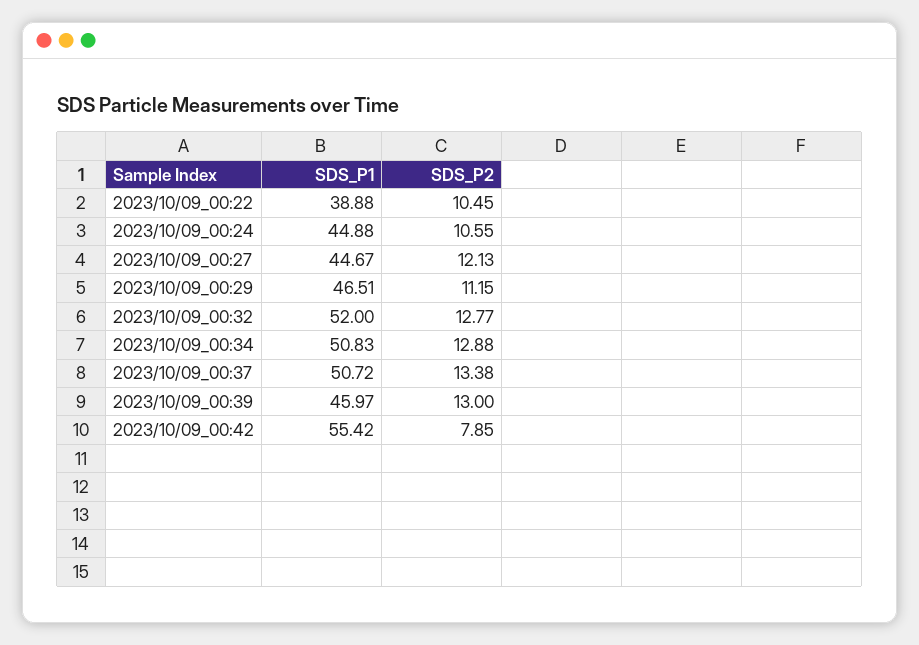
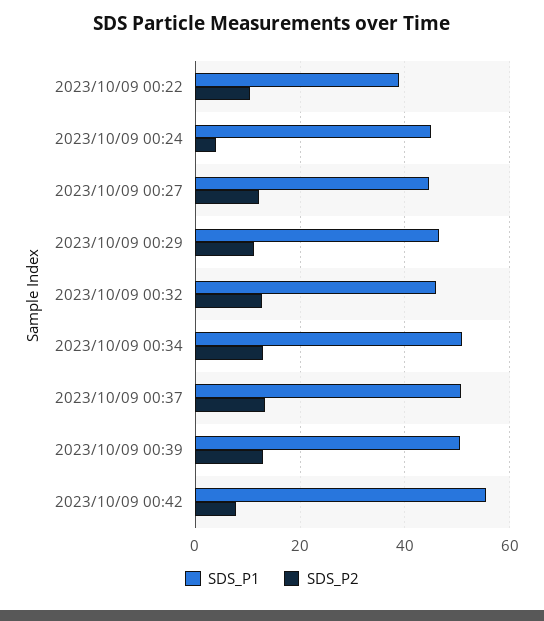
  {
    "SDS_P1": {
      "2023/10/09_00:22": 38.88,
      "2023/10/09_00:24": 44.88,
      "2023/10/09_00:27": 44.67,
      "2023/10/09_00:29": 46.51,
-     "2023/10/09_00:32": 52,
+     "2023/10/09_00:32": 46,
      "2023/10/09_00:34": 50.83,
      "2023/10/09_00:37": 50.72,
-     "2023/10/09_00:39": 45.97,
+     "2023/10/09_00:39": 50,
      "2023/10/09_00:42": 55.42
    },
    "SDS_P2": {
      "2023/10/09_00:22": 10.45,
-     "2023/10/09_00:24": 10.55,
+     "2023/10/09_00:24": 4,
      "2023/10/09_00:27": 12.13,
      "2023/10/09_00:29": 11.15,
      "2023/10/09_00:32": 12.77,
      "2023/10/09_00:34": 12.88,
      "2023/10/09_00:37": 13.38,
      "2023/10/09_00:39": 13,
      "2023/10/09_00:42": 7.85
    }
  }

